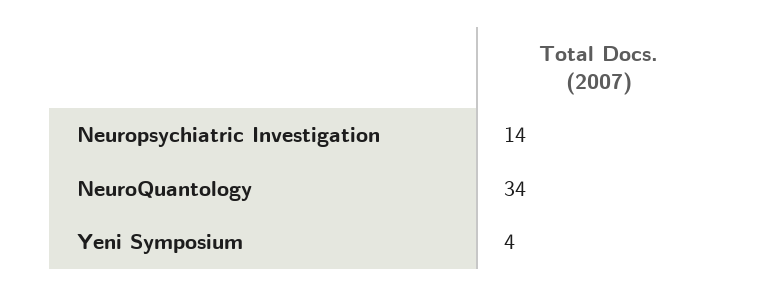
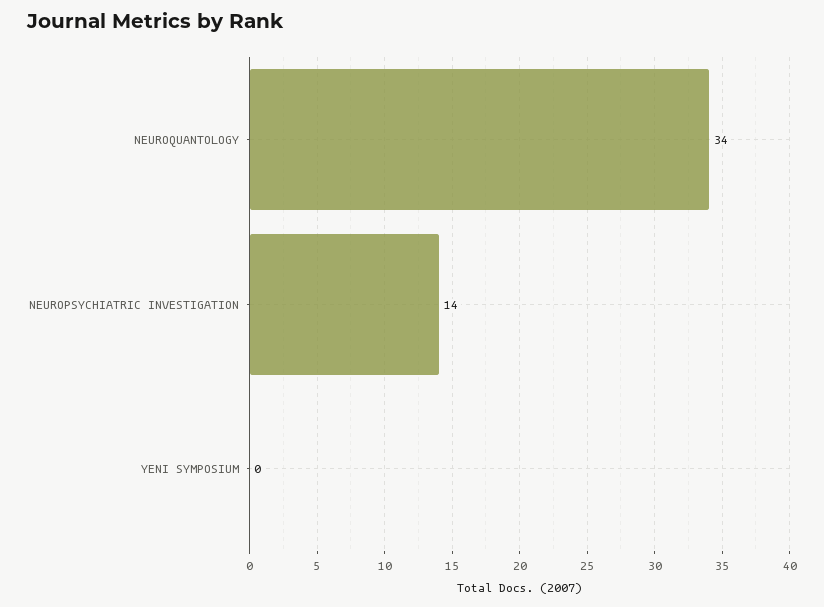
  {
    "Neuropsychiatric Investigation": 14,
    "NeuroQuantology": 34,
-   "Yeni Symposium": 4
+   "Yeni Symposium": 0
  }

